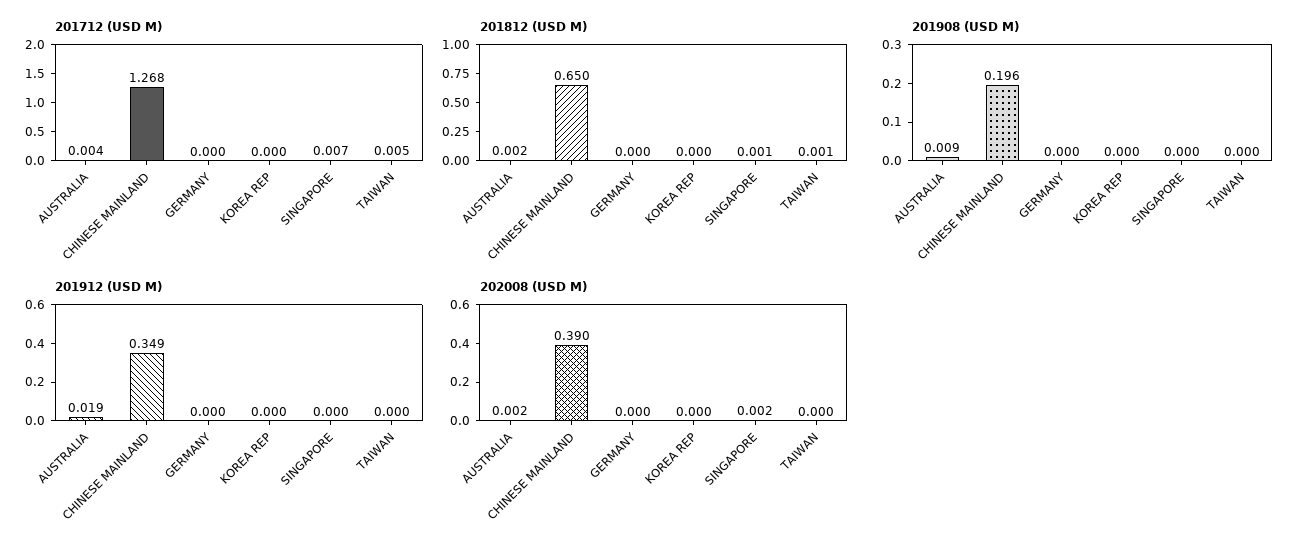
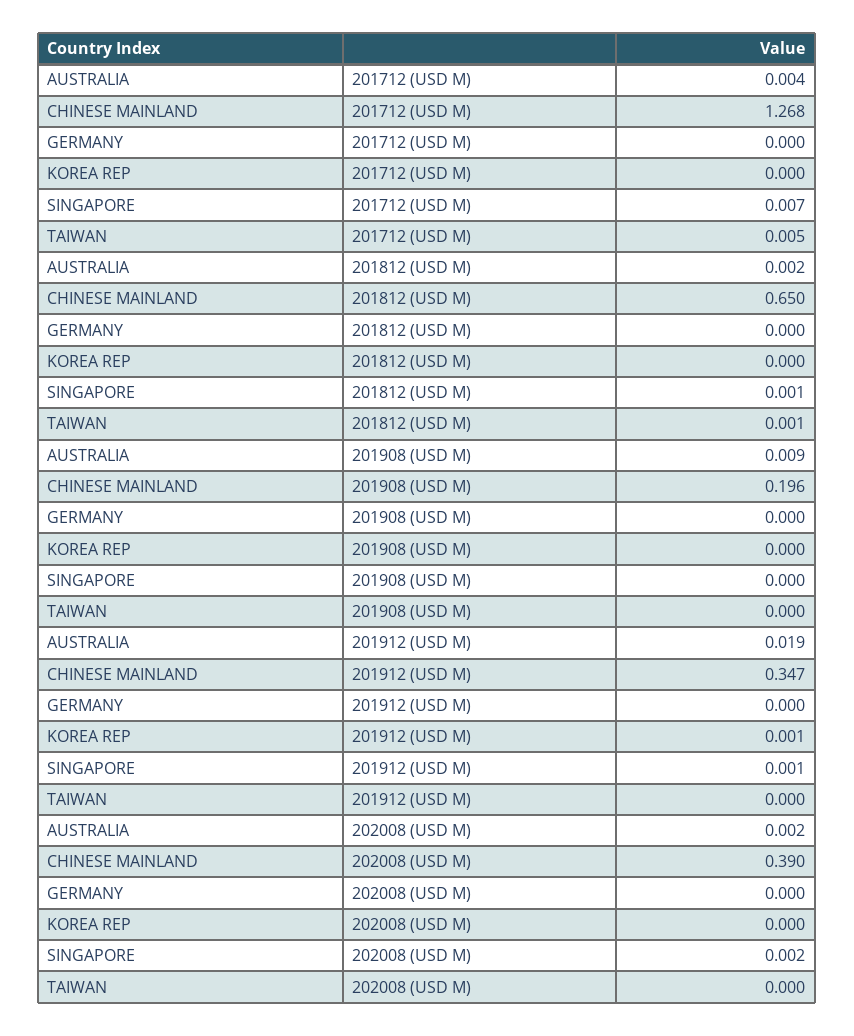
  {
    "201712 (USD M)": {
      "AUSTRALIA": 0.004,
      "CHINESE MAINLAND": 1.268,
      "GERMANY": 0,
      "KOREA REP": 0,
      "SINGAPORE": 0.007,
      "TAIWAN": 0.005
    },
    "201812 (USD M)": {
      "AUSTRALIA": 0.002,
      "CHINESE MAINLAND": 0.65,
      "GERMANY": 0,
      "KOREA REP": 0,
      "SINGAPORE": 0.001,
      "TAIWAN": 0.001
    },
    "201908 (USD M)": {
      "AUSTRALIA": 0.009,
      "CHINESE MAINLAND": 0.196,
      "GERMANY": 0,
      "KOREA REP": 0,
      "SINGAPORE": 0,
      "TAIWAN": 0
    },
    "201912 (USD M)": {
      "AUSTRALIA": 0.019,
-     "CHINESE MAINLAND": 0.349,
+     "CHINESE MAINLAND": 0.347,
      "GERMANY": 0,
-     "KOREA REP": 0,
+     "KOREA REP": 0.001,
-     "SINGAPORE": 0,
+     "SINGAPORE": 0.001,
      "TAIWAN": 0
    },
    "202008 (USD M)": {
      "AUSTRALIA": 0.002,
      "CHINESE MAINLAND": 0.39,
      "GERMANY": 0,
      "KOREA REP": 0,
      "SINGAPORE": 0.002,
      "TAIWAN": 0
    }
  }

